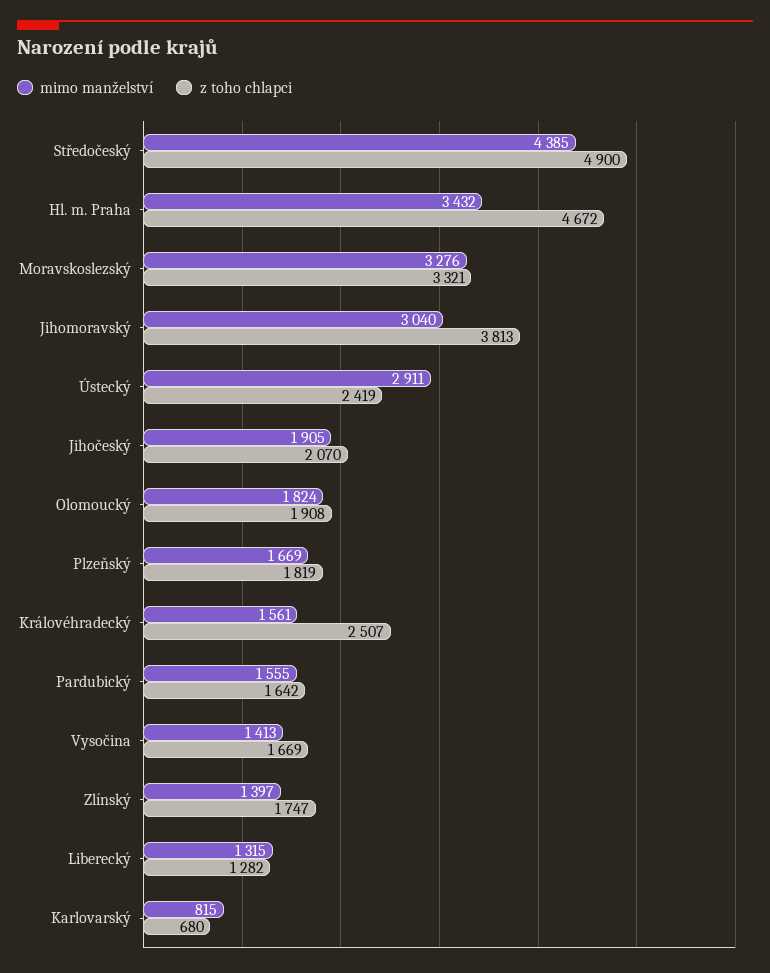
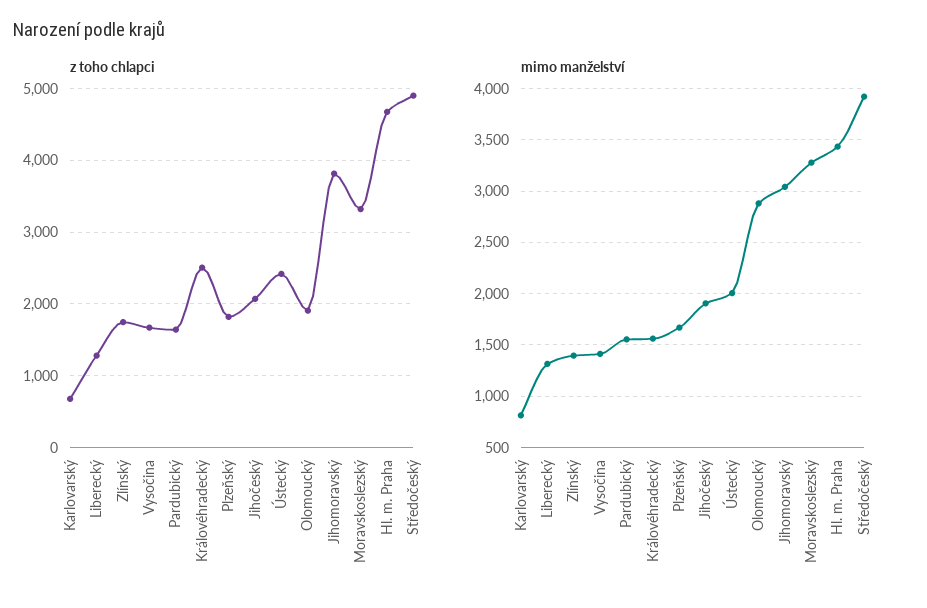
  {
    "mimo manželství": {
-     "Středočeský": 4385,
+     "Středočeský": 3900,
      "Hl. m. Praha": 3432,
      "Moravskoslezský": 3276,
      "Jihomoravský": 3040,
-     "Ústecký": 2911,
+     "Ústecký": 2000,
      "Jihočeský": 1905,
-     "Olomoucký": 1824,
+     "Olomoucký": 2900,
      "Plzeňský": 1669,
      "Královéhradecký": 1561,
      "Pardubický": 1555,
      "Vysočina": 1413,
      "Zlínský": 1397,
      "Liberecký": 1315,
      "Karlovarský": 815
    },
    "z toho chlapci": {
      "Středočeský": 4900,
      "Hl. m. Praha": 4672,
      "Moravskoslezský": 3321,
      "Jihomoravský": 3813,
      "Ústecký": 2419,
      "Jihočeský": 2070,
      "Olomoucký": 1908,
      "Plzeňský": 1819,
      "Královéhradecký": 2507,
      "Pardubický": 1642,
      "Vysočina": 1669,
      "Zlínský": 1747,
      "Liberecký": 1282,
      "Karlovarský": 680
    }
  }

